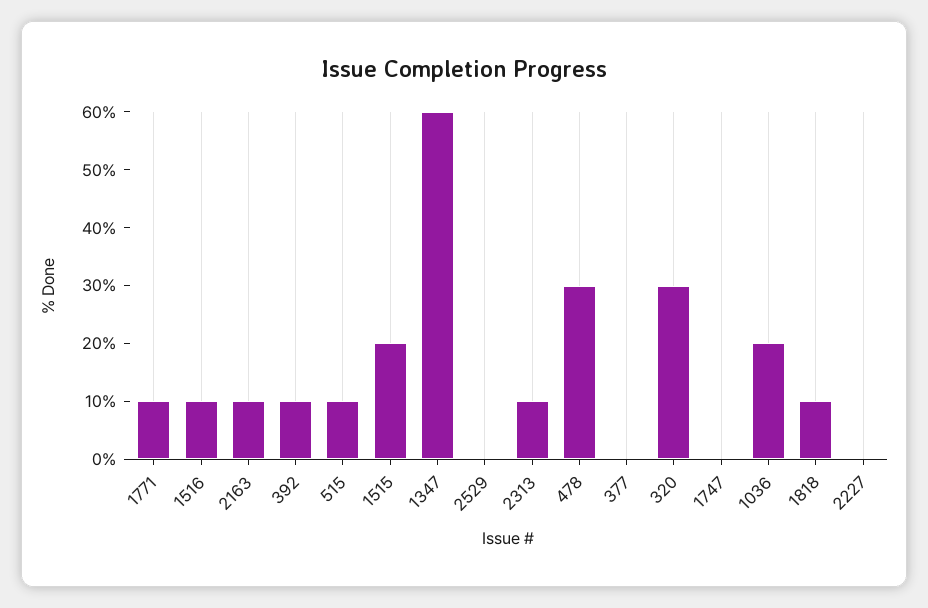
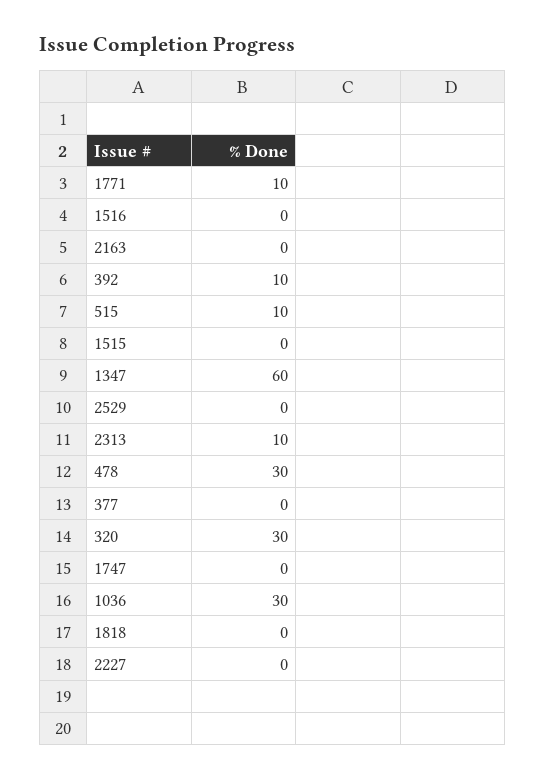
  {
    "1771": 10,
-   "1516": 10,
+   "1516": 0,
-   "2163": 10,
+   "2163": 0,
    "392": 10,
    "515": 10,
-   "1515": 20,
+   "1515": 0,
    "1347": 60,
    "2529": 0,
    "2313": 10,
    "478": 30,
    "377": 0,
    "320": 30,
    "1747": 0,
-   "1036": 20,
+   "1036": 30,
-   "1818": 10,
+   "1818": 0,
    "2227": 0
  }

